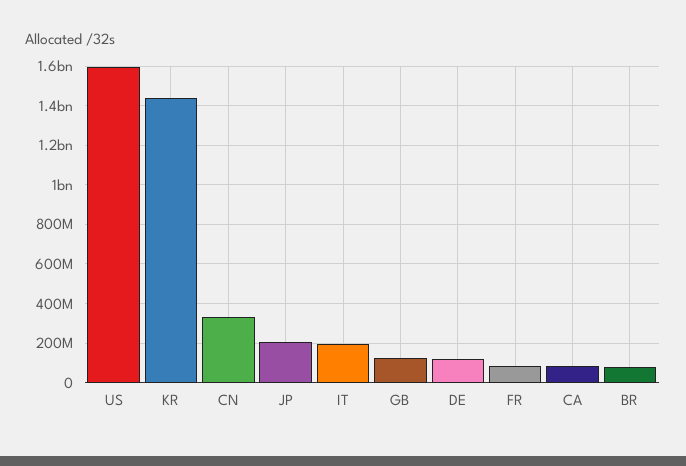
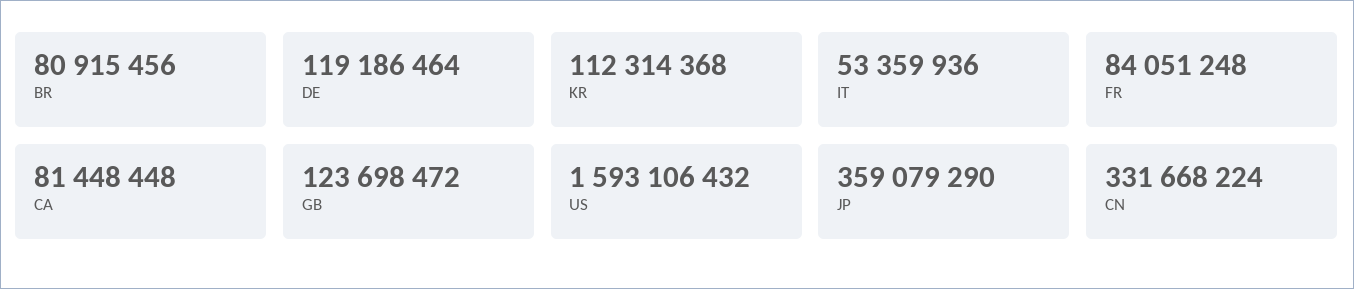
  {
    "US": 1593106432,
-   "KR": 1450000000,
+   "KR": 112314368,
    "CN": 331668224,
-   "JP": 200000000,
+   "JP": 359079290,
-   "IT": 200000000,
+   "IT": 53359936,
    "GB": 123698472,
    "DE": 119186464,
    "FR": 84051248,
    "CA": 81448448,
    "BR": 80915456
  }

